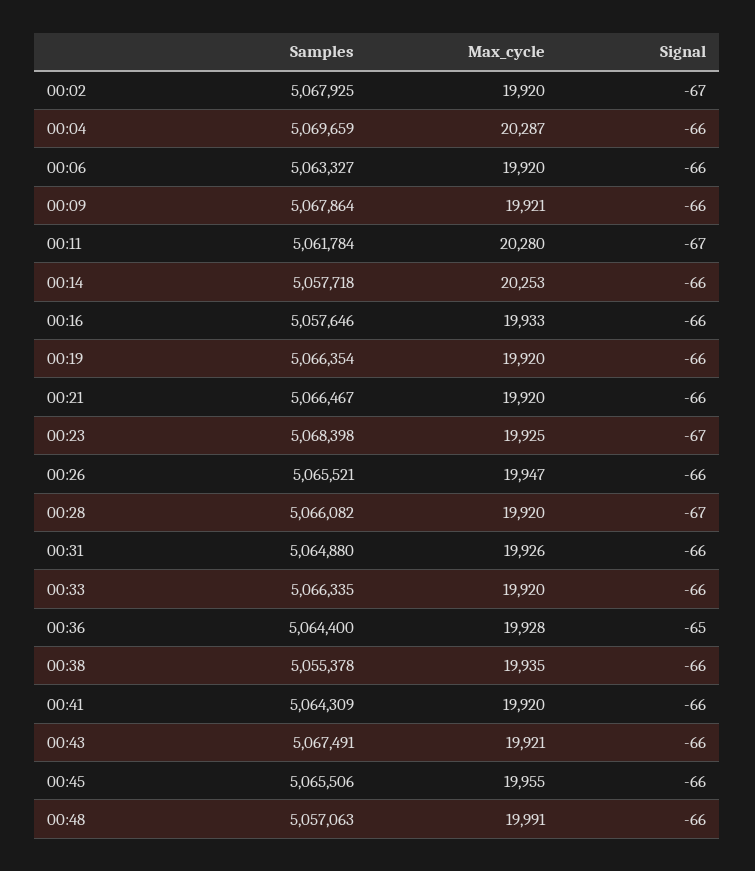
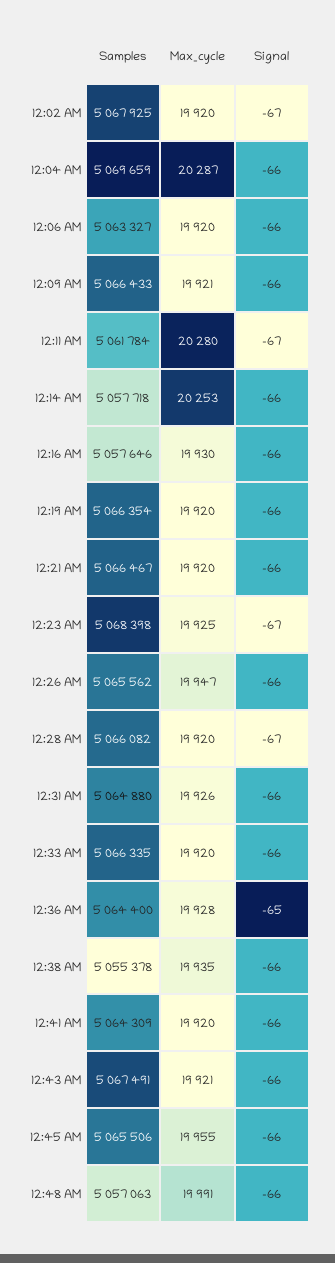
  {
    "Samples": {
      "00:02": 5067925,
      "00:04": 5069659,
      "00:06": 5063327,
-     "00:09": 5067864,
+     "00:09": 5066433,
      "00:11": 5061784,
      "00:14": 5057718,
      "00:16": 5057646,
      "00:19": 5066354,
      "00:21": 5066467,
      "00:23": 5068398,
-     "00:26": 5065521,
+     "00:26": 5065562,
      "00:28": 5066082,
      "00:31": 5064880,
      "00:33": 5066335,
      "00:36": 5064400,
      "00:38": 5055378,
      "00:41": 5064309,
      "00:43": 5067491,
      "00:45": 5065506,
      "00:48": 5057063
    },
    "Max_cycle": {
      "00:02": 19920,
      "00:04": 20287,
      "00:06": 19920,
      "00:09": 19921,
      "00:11": 20280,
      "00:14": 20253,
-     "00:16": 19933,
+     "00:16": 19930,
      "00:19": 19920,
      "00:21": 19920,
      "00:23": 19925,
      "00:26": 19947,
      "00:28": 19920,
      "00:31": 19926,
      "00:33": 19920,
      "00:36": 19928,
      "00:38": 19935,
      "00:41": 19920,
      "00:43": 19921,
      "00:45": 19955,
      "00:48": 19991
    },
    "Signal": {
      "00:02": -67,
      "00:04": -66,
      "00:06": -66,
      "00:09": -66,
      "00:11": -67,
      "00:14": -66,
      "00:16": -66,
      "00:19": -66,
      "00:21": -66,
      "00:23": -67,
      "00:26": -66,
      "00:28": -67,
      "00:31": -66,
      "00:33": -66,
      "00:36": -65,
      "00:38": -66,
      "00:41": -66,
      "00:43": -66,
      "00:45": -66,
      "00:48": -66
    }
  }

